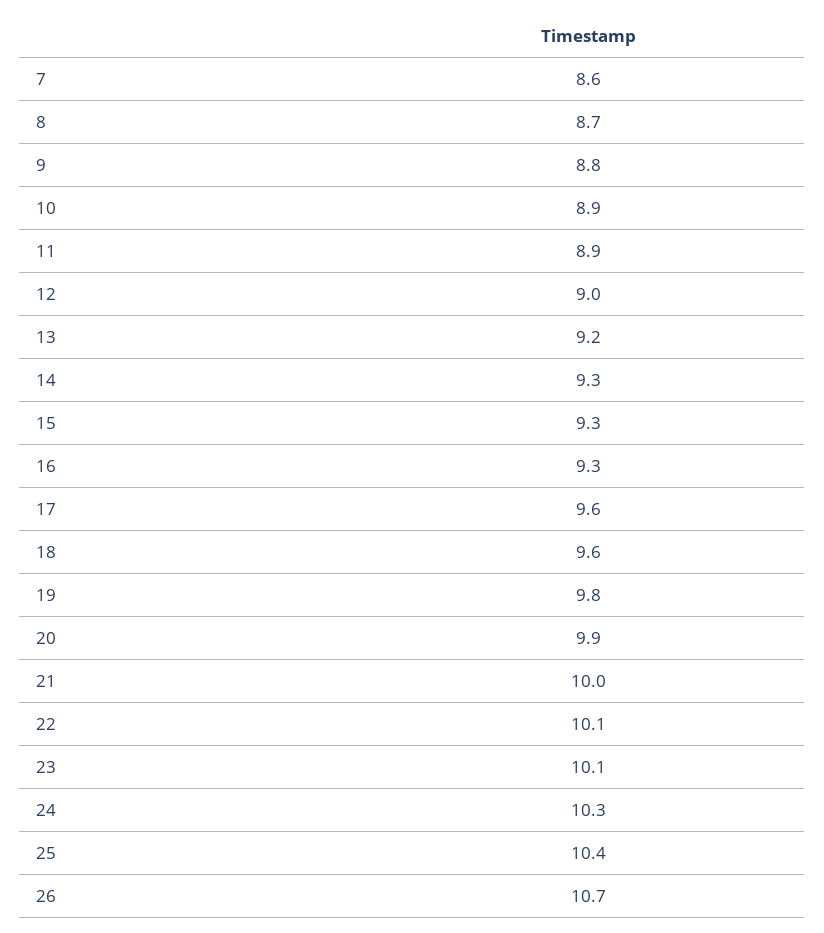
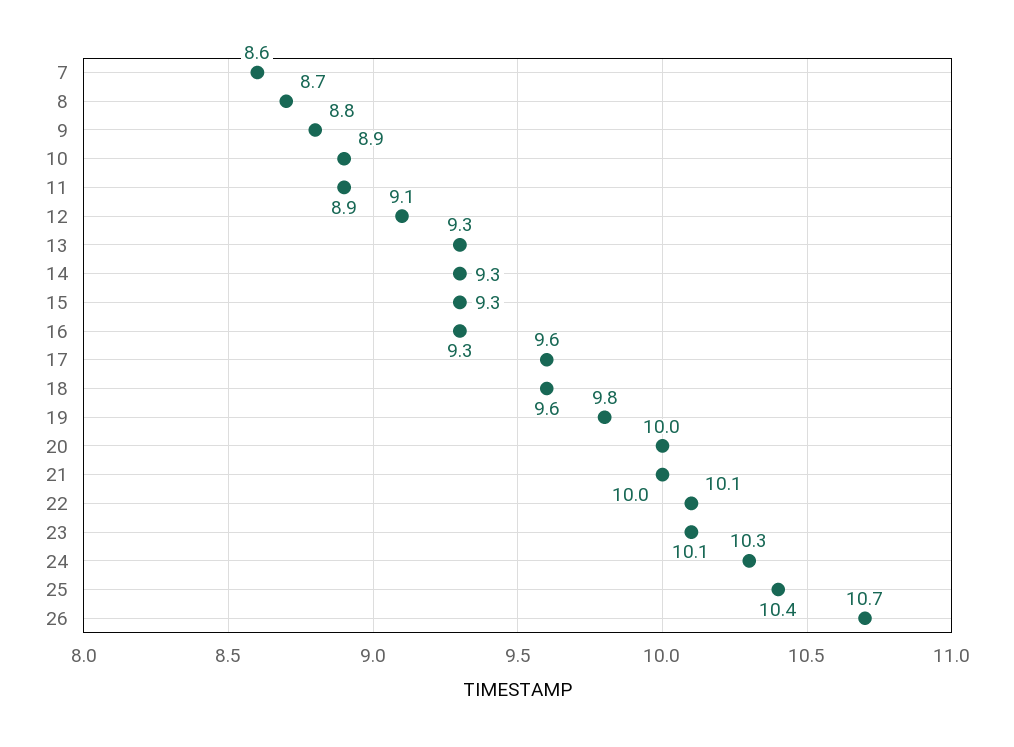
  {
    "7": 8.6,
    "8": 8.7,
    "9": 8.8,
    "10": 8.9,
    "11": 8.9,
-   "12": 9,
+   "12": 9.1,
-   "13": 9.2,
+   "13": 9.3,
    "14": 9.3,
    "15": 9.3,
    "16": 9.3,
    "17": 9.6,
    "18": 9.6,
    "19": 9.8,
-   "20": 9.9,
+   "20": 10,
    "21": 10,
    "22": 10.1,
    "23": 10.1,
    "24": 10.3,
    "25": 10.4,
    "26": 10.7
  }

